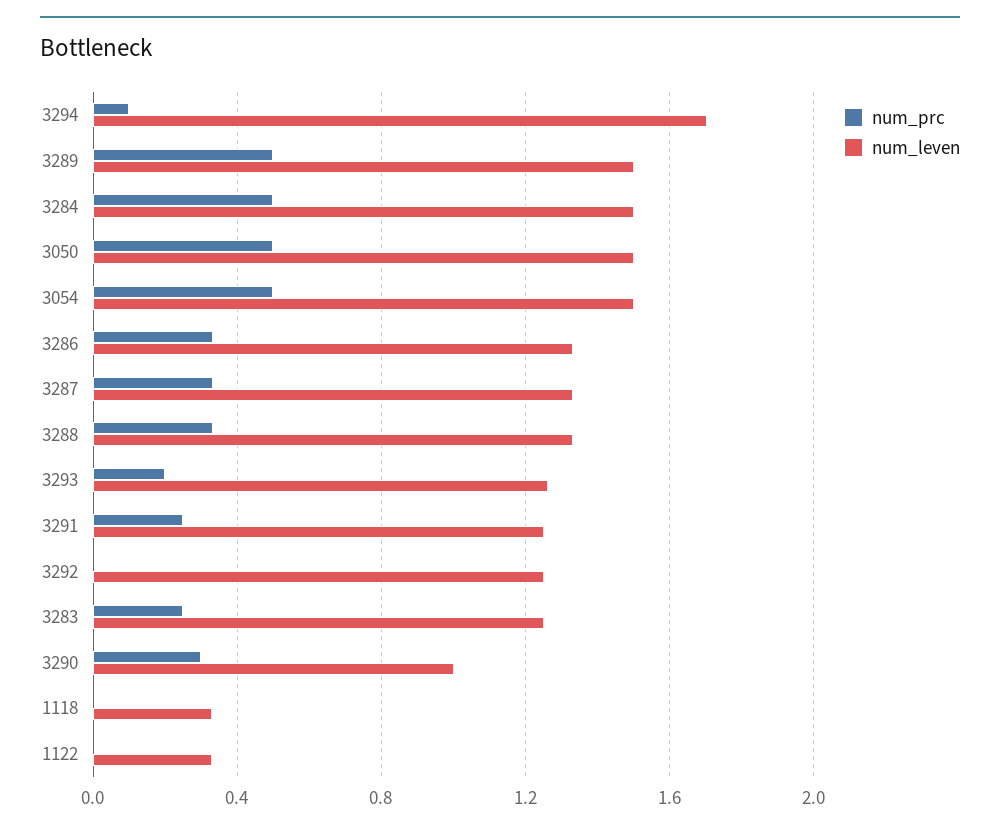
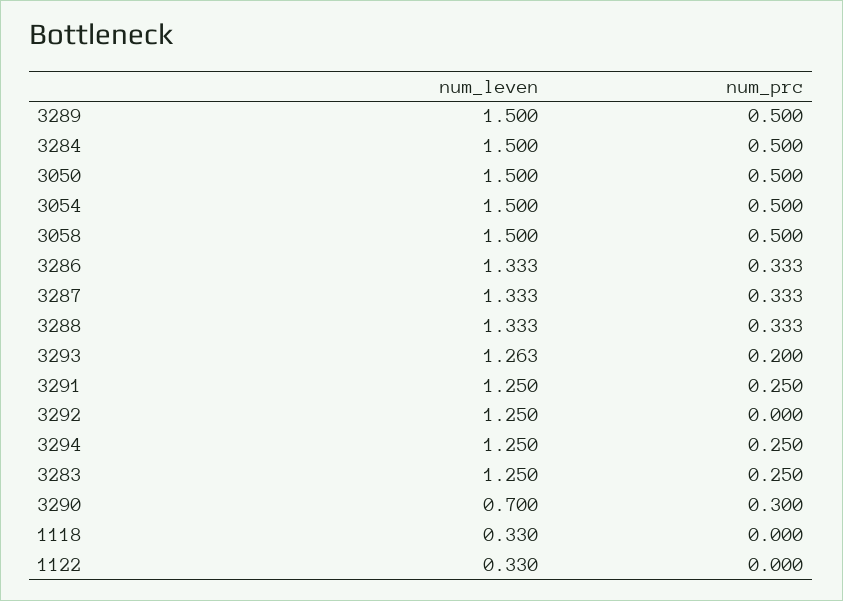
  {
    "num_prc": {
-     "3294": 0.1,
+     "3294": 0.25,
      "3289": 0.5,
      "3284": 0.5,
      "3050": 0.5,
      "3054": 0.5,
      "3286": 0.333,
      "3287": 0.333,
      "3288": 0.333,
      "3293": 0.2,
      "3291": 0.25,
      "3292": 0,
      "3283": 0.25,
      "3290": 0.3,
      "1118": 0,
-     "1122": 0
+     "1122": 0,
+     "3058": 0.5
    },
    "num_leven": {
-     "3294": 1.7,
+     "3294": 1.25,
      "3289": 1.5,
      "3284": 1.5,
      "3050": 1.5,
      "3054": 1.5,
      "3286": 1.333,
      "3287": 1.333,
      "3288": 1.333,
      "3293": 1.263,
      "3291": 1.25,
      "3292": 1.25,
      "3283": 1.25,
-     "3290": 1,
+     "3290": 0.7,
      "1118": 0.33,
-     "1122": 0.33
+     "1122": 0.33,
+     "3058": 1.5
    }
  }

